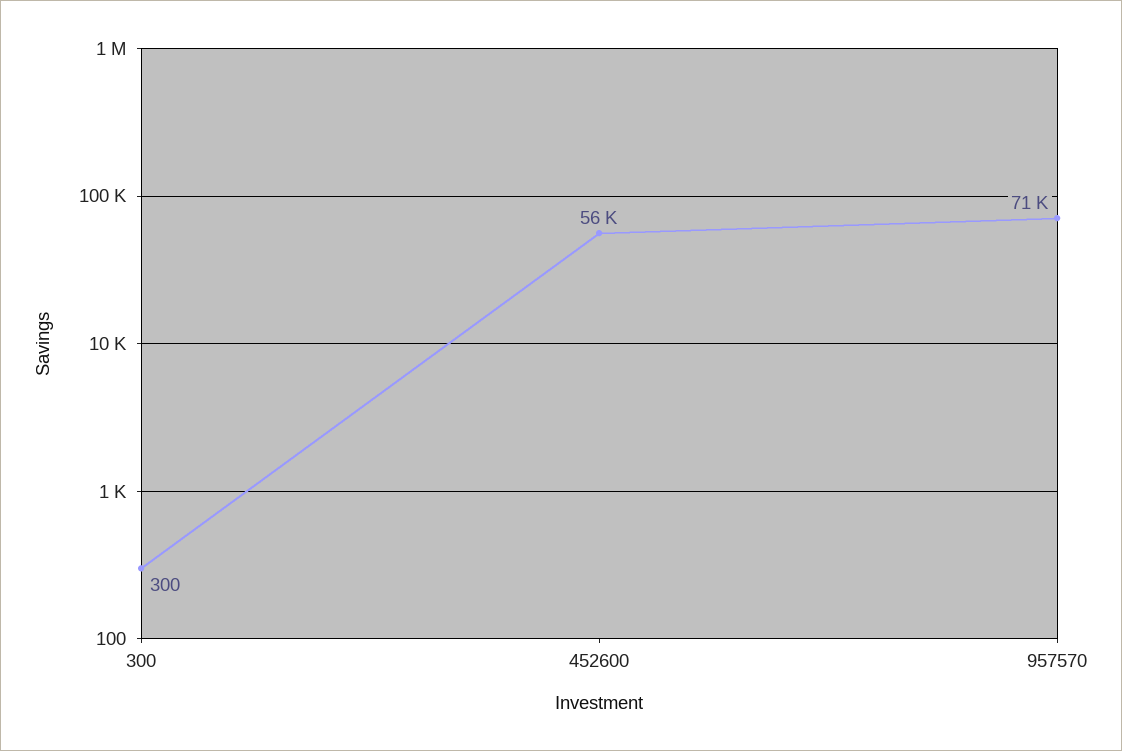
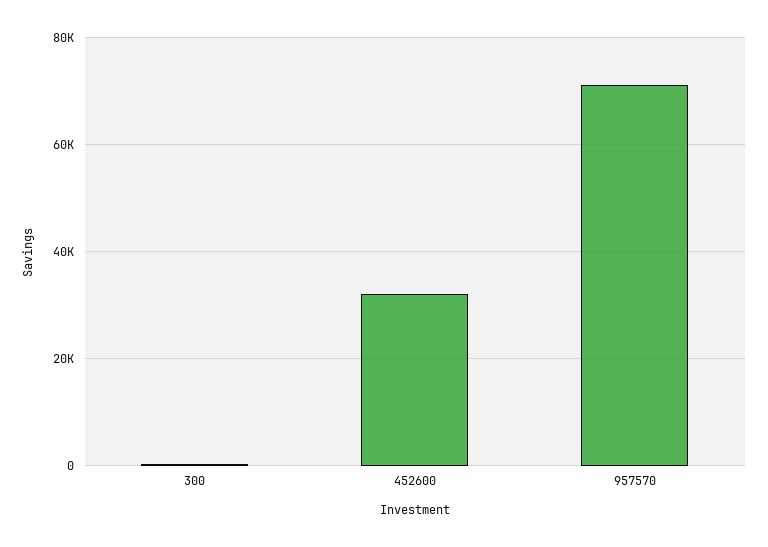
  {
    "300": 300,
-   "452600": 56000,
+   "452600": 32000,
    "957570": 71000
  }

